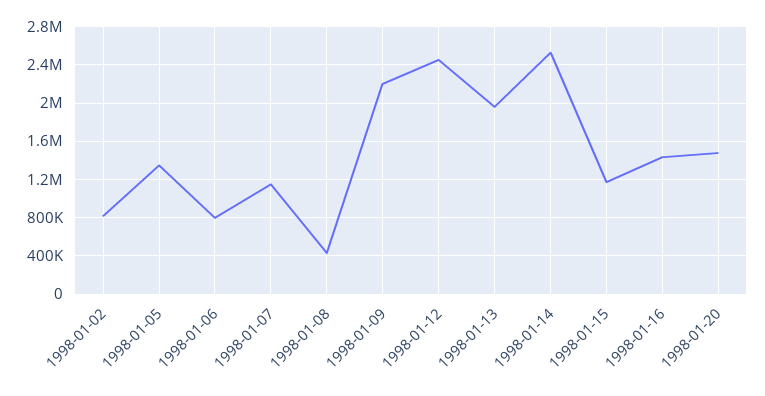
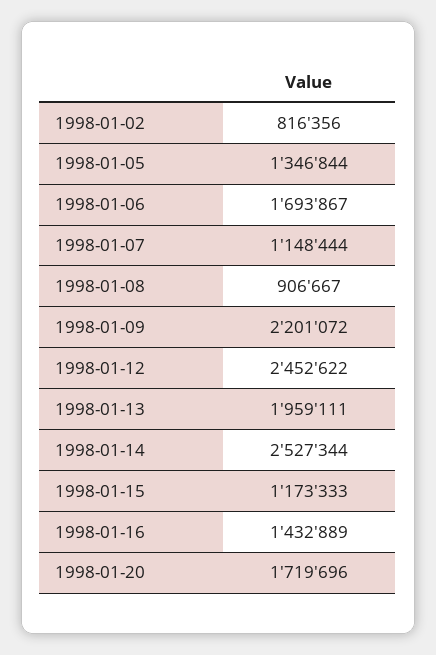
  {
    "1998-01-02": 816356,
    "1998-01-05": 1346844,
-   "1998-01-06": 800000,
+   "1998-01-06": 1693867,
    "1998-01-07": 1148444,
-   "1998-01-08": 400000,
+   "1998-01-08": 906667,
    "1998-01-09": 2201072,
    "1998-01-12": 2452622,
    "1998-01-13": 1959111,
    "1998-01-14": 2527344,
    "1998-01-15": 1173333,
    "1998-01-16": 1432889,
-   "1998-01-20": 1500000
+   "1998-01-20": 1719696
  }

